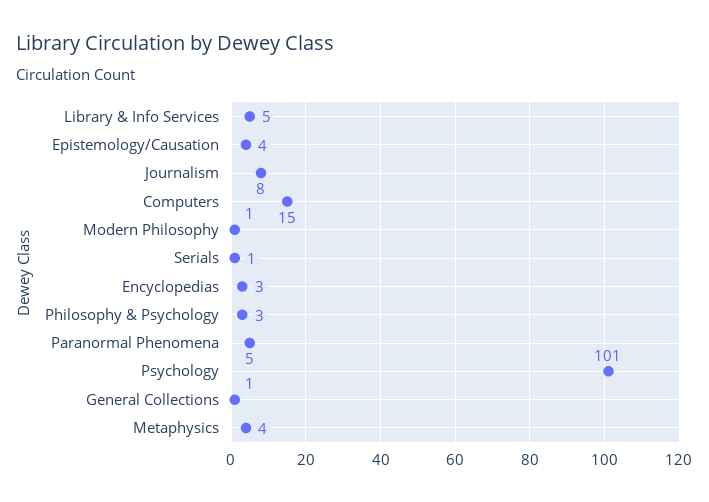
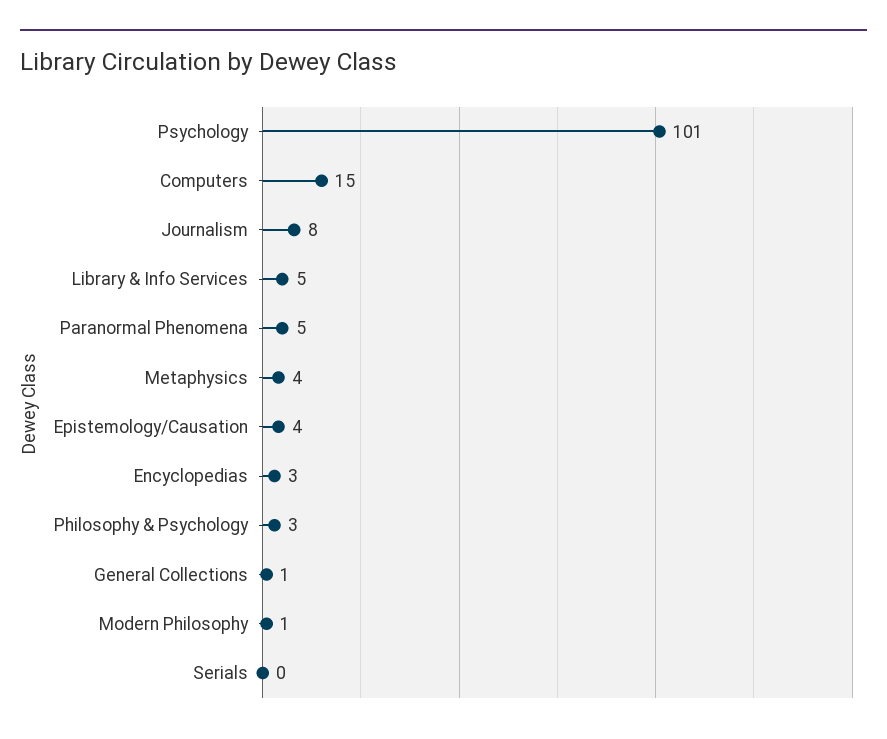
  {
    "Library & Info Services": 5,
    "Epistemology/Causation": 4,
    "Journalism": 8,
    "Computers": 15,
    "Modern Philosophy": 1,
-   "Serials": 1,
+   "Serials": 0,
    "Encyclopedias": 3,
    "Philosophy & Psychology": 3,
    "Paranormal Phenomena": 5,
    "Psychology": 101,
    "General Collections": 1,
    "Metaphysics": 4
  }

